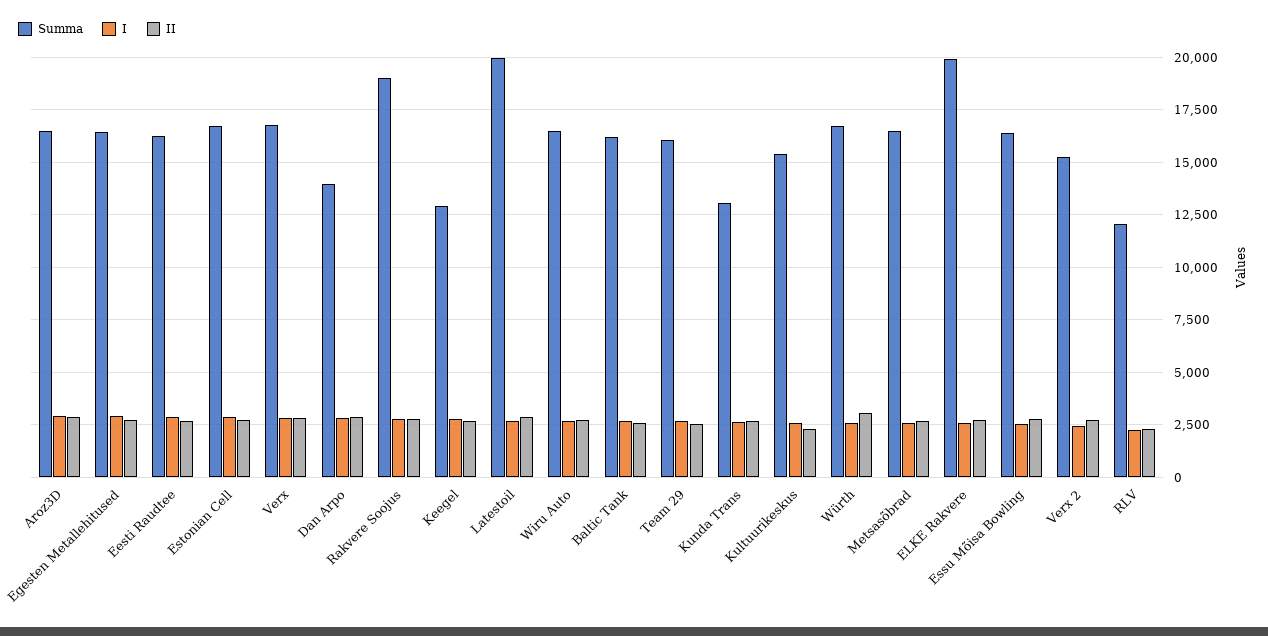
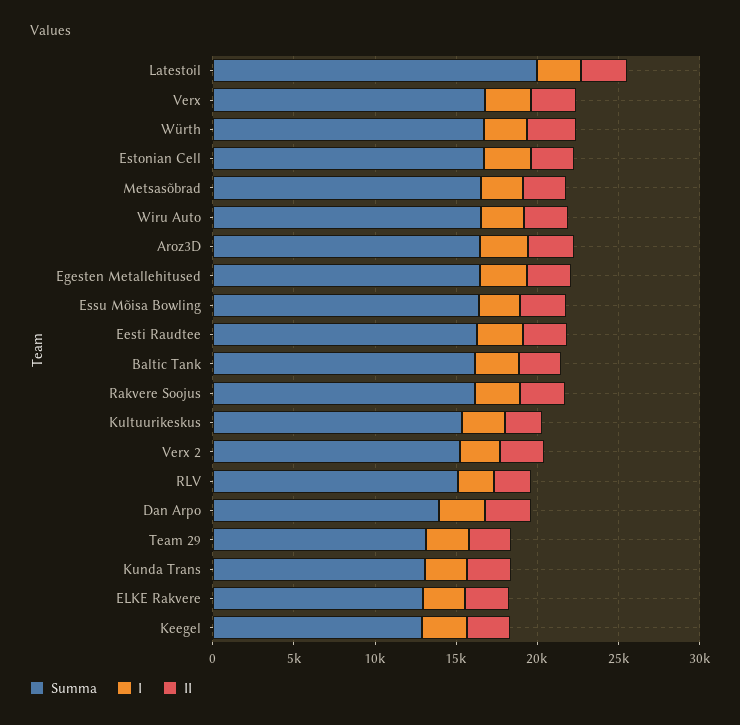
  {
    "Summa": {
      "Aroz3D": 16500,
      "Egesten Metallehitused": 16500,
      "Eesti Raudtee": 16500,
      "Estonian Cell": 16500,
      "Verx": 17000,
      "Dan Arpo": 14000,
-     "Rakvere Soojus": 19000,
+     "Rakvere Soojus": 16000,
      "Keegel": 13000,
      "Latestoil": 20000,
      "Wiru Auto": 16500,
      "Baltic Tank": 16000,
-     "Team 29": 16000,
+     "Team 29": 13000,
      "Kunda Trans": 13000,
      "Kultuurikeskus": 15500,
      "Würth": 16500,
      "Metsasõbrad": 16500,
-     "ELKE Rakvere": 20000,
+     "ELKE Rakvere": 13000,
      "Essu Mõisa Bowling": 16500,
      "Verx 2": 15000,
-     "RLV": 12000
+     "RLV": 15000
    },
    "I": {
      "Aroz3D": 3000,
      "Egesten Metallehitused": 3000,
      "Eesti Raudtee": 3000,
      "Estonian Cell": 3000,
      "Verx": 3000,
      "Dan Arpo": 3000,
      "Rakvere Soojus": 3000,
      "Keegel": 3000,
      "Latestoil": 2500,
      "Wiru Auto": 2500,
      "Baltic Tank": 2500,
      "Team 29": 2500,
      "Kunda Trans": 2500,
      "Kultuurikeskus": 2500,
      "Würth": 2500,
      "Metsasõbrad": 2500,
      "ELKE Rakvere": 2500,
      "Essu Mõisa Bowling": 2500,
      "Verx 2": 2500,
      "RLV": 2000
    },
    "II": {
      "Aroz3D": 3000,
      "Egesten Metallehitused": 2500,
      "Eesti Raudtee": 2500,
      "Estonian Cell": 2500,
      "Verx": 3000,
      "Dan Arpo": 3000,
      "Rakvere Soojus": 3000,
      "Keegel": 2500,
      "Latestoil": 3000,
      "Wiru Auto": 2500,
      "Baltic Tank": 2500,
      "Team 29": 2500,
      "Kunda Trans": 2500,
      "Kultuurikeskus": 2500,
      "Würth": 3000,
      "Metsasõbrad": 2500,
      "ELKE Rakvere": 2500,
      "Essu Mõisa Bowling": 3000,
      "Verx 2": 2500,
      "RLV": 2500
    }
  }

